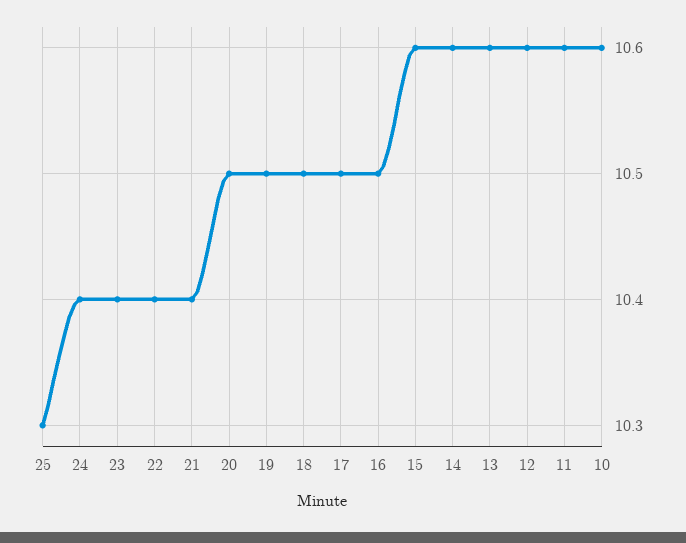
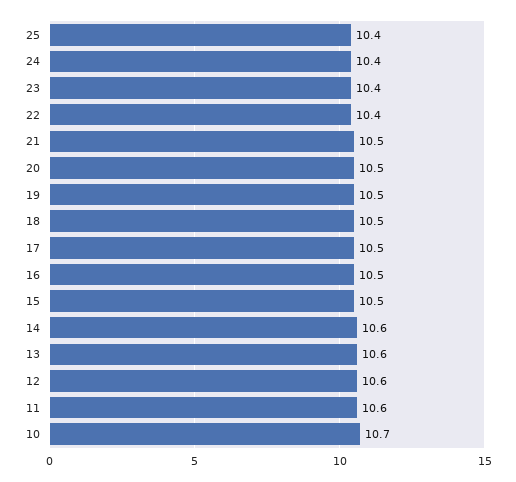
  {
-   "25": 10.3,
+   "25": 10.4,
    "24": 10.4,
    "23": 10.4,
    "22": 10.4,
-   "21": 10.4,
+   "21": 10.5,
    "20": 10.5,
    "19": 10.5,
    "18": 10.5,
    "17": 10.5,
    "16": 10.5,
-   "15": 10.6,
+   "15": 10.5,
    "14": 10.6,
    "13": 10.6,
    "12": 10.6,
    "11": 10.6,
-   "10": 10.6
+   "10": 10.7
  }

